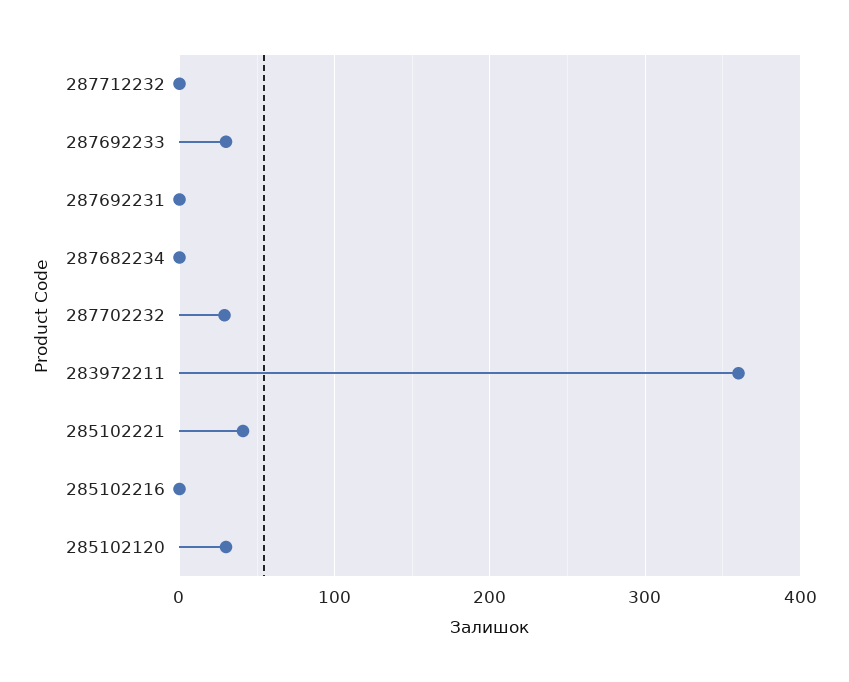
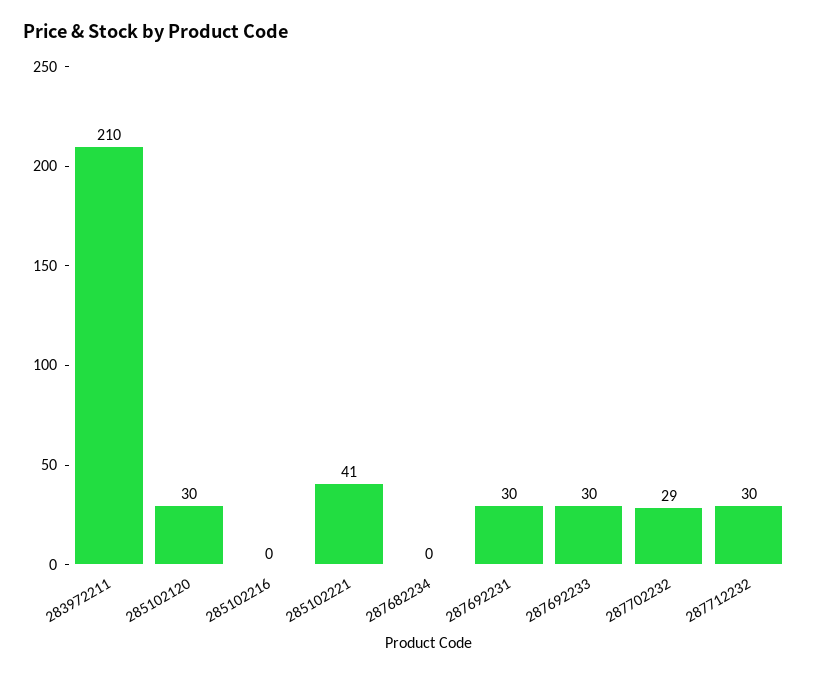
  {
-   "287712232": 0,
+   "287712232": 30,
    "287692233": 30,
-   "287692231": 0,
+   "287692231": 30,
    "287682234": 0,
    "287702232": 29,
-   "283972211": 360,
+   "283972211": 210,
    "285102221": 41,
    "285102216": 0,
    "285102120": 30
  }

